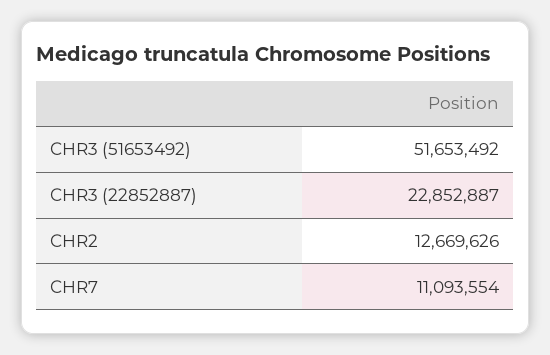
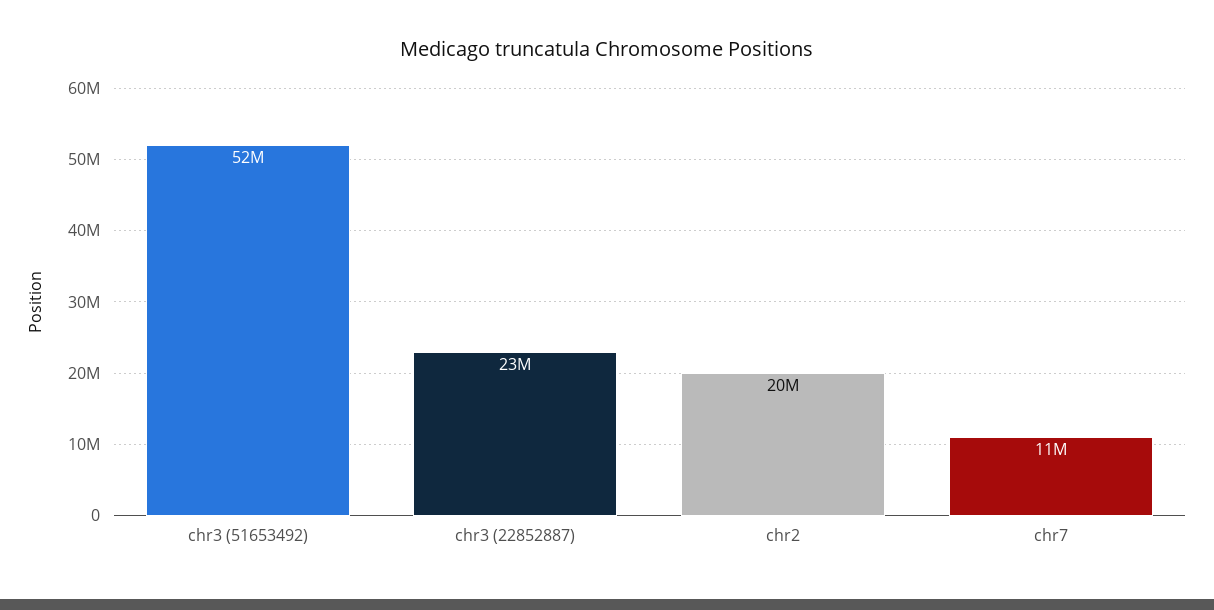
  {
    "CHR3 (51653492)": 51653492,
    "CHR3 (22852887)": 22852887,
-   "CHR2": 12669626,
+   "CHR2": 20000000,
    "CHR7": 11093554
  }

